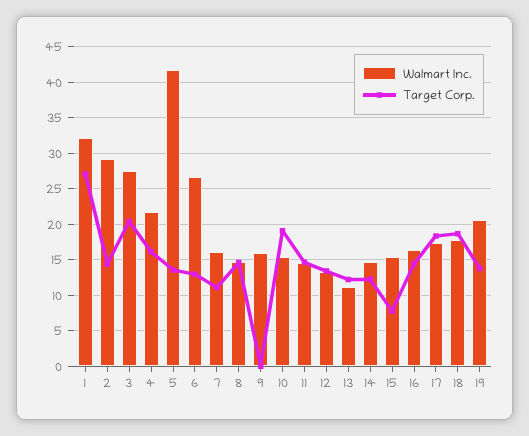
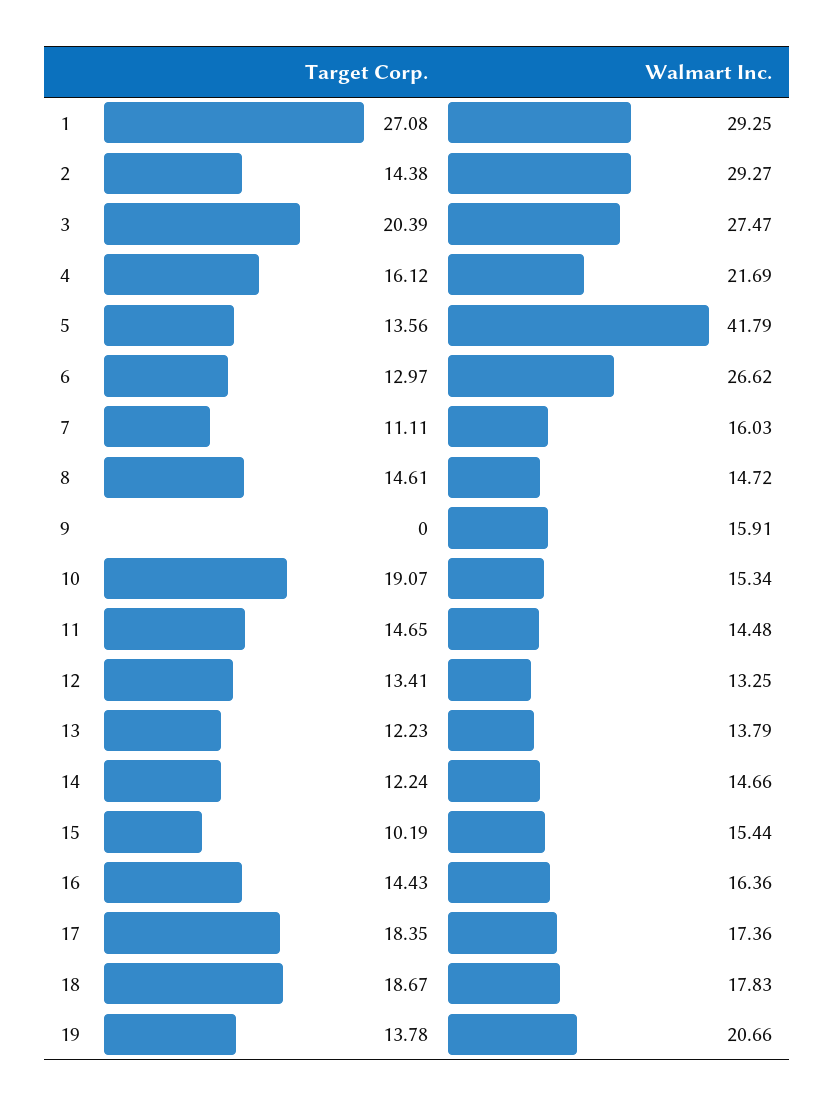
  {
    "Walmart Inc.": {
-     "1": 32,
+     "1": 29.25,
      "2": 29.27,
      "3": 27.47,
      "4": 21.69,
      "5": 41.79,
      "6": 26.62,
      "7": 16.03,
      "8": 14.72,
      "9": 15.91,
      "10": 15.34,
      "11": 14.48,
      "12": 13.25,
-     "13": 11,
+     "13": 13.79,
      "14": 14.66,
      "15": 15.44,
      "16": 16.36,
      "17": 17.36,
      "18": 17.83,
      "19": 20.66
    },
    "Target Corp.": {
      "1": 27.08,
      "2": 14.38,
      "3": 20.39,
      "4": 16.12,
      "5": 13.56,
      "6": 12.97,
      "7": 11.11,
      "8": 14.61,
      "9": 0,
      "10": 19.07,
      "11": 14.65,
      "12": 13.41,
      "13": 12.23,
      "14": 12.24,
-     "15": 8,
+     "15": 10.19,
      "16": 14.43,
      "17": 18.35,
      "18": 18.67,
      "19": 13.78
    }
  }

